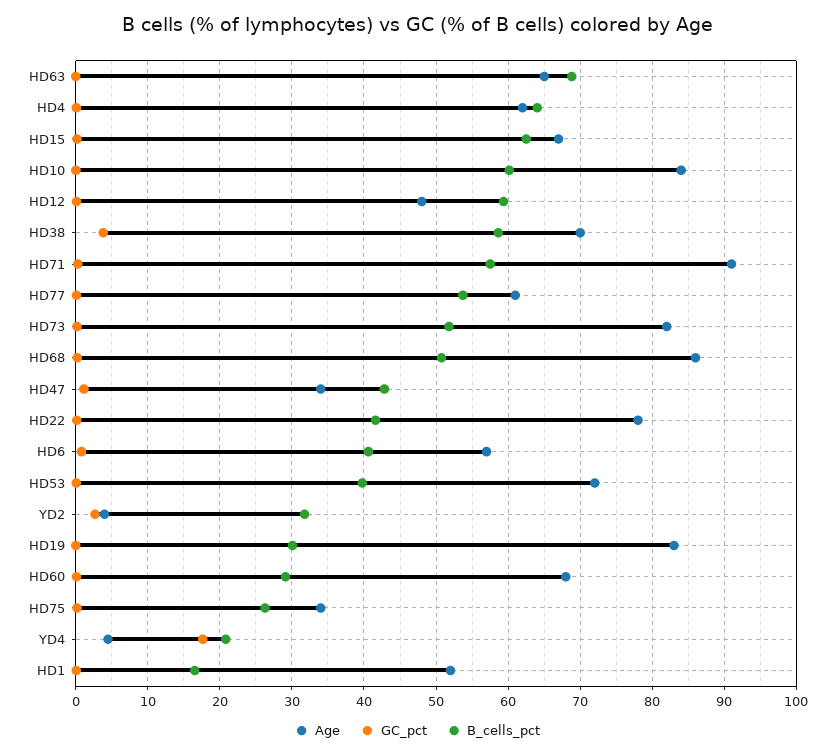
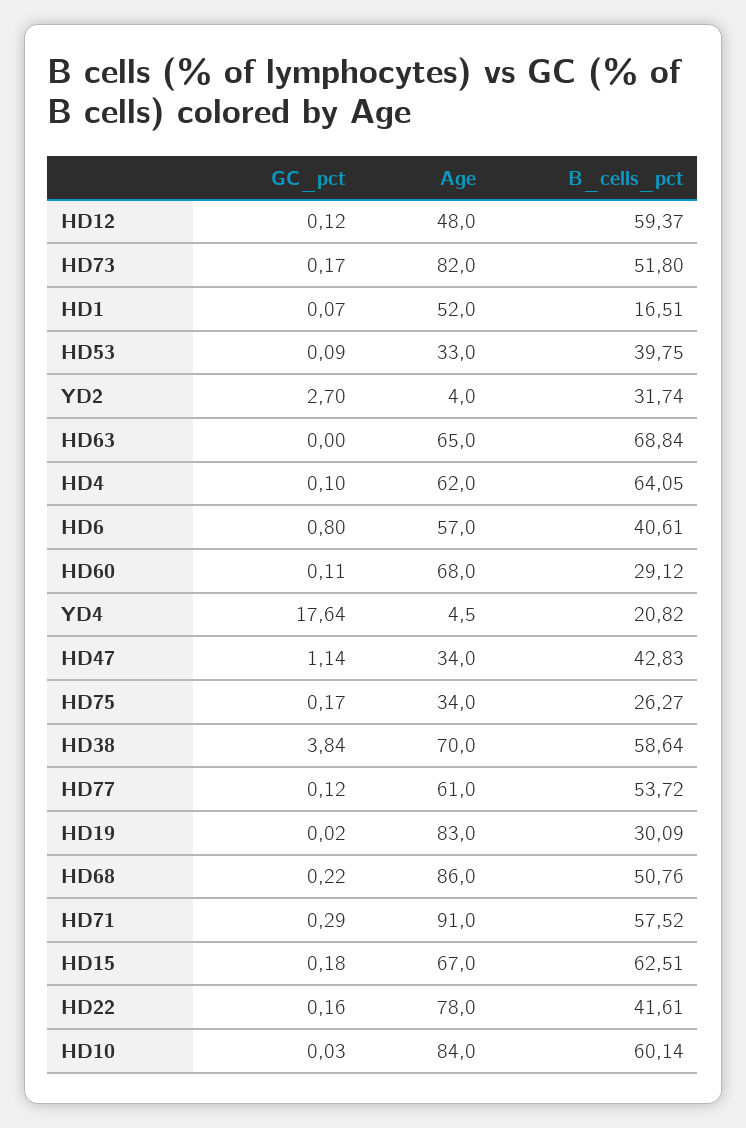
  {
    "Age": {
      "HD63": 65,
      "HD4": 62,
      "HD15": 67,
      "HD10": 84,
      "HD12": 48,
      "HD38": 70,
      "HD71": 91,
      "HD77": 61,
      "HD73": 82,
      "HD68": 86,
      "HD47": 34,
      "HD22": 78,
      "HD6": 57,
-     "HD53": 72,
+     "HD53": 33,
      "YD2": 4,
      "HD19": 83,
      "HD60": 68,
      "HD75": 34,
      "YD4": 4.5,
      "HD1": 52
    },
    "GC_pct": {
      "HD63": 0,
      "HD4": 0.1,
      "HD15": 0.18,
      "HD10": 0.03,
      "HD12": 0.12,
      "HD38": 3.84,
      "HD71": 0.29,
      "HD77": 0.12,
      "HD73": 0.17,
      "HD68": 0.22,
      "HD47": 1.14,
      "HD22": 0.16,
      "HD6": 0.8,
      "HD53": 0.09,
      "YD2": 2.7,
      "HD19": 0.02,
      "HD60": 0.11,
      "HD75": 0.17,
      "YD4": 17.64,
      "HD1": 0.07
    },
    "B_cells_pct": {
      "HD63": 68.84,
      "HD4": 64.05,
      "HD15": 62.51,
      "HD10": 60.14,
      "HD12": 59.37,
      "HD38": 58.64,
      "HD71": 57.52,
      "HD77": 53.72,
      "HD73": 51.8,
      "HD68": 50.76,
      "HD47": 42.83,
      "HD22": 41.61,
      "HD6": 40.61,
      "HD53": 39.75,
      "YD2": 31.74,
      "HD19": 30.09,
      "HD60": 29.12,
      "HD75": 26.27,
      "YD4": 20.82,
      "HD1": 16.51
    }
  }

